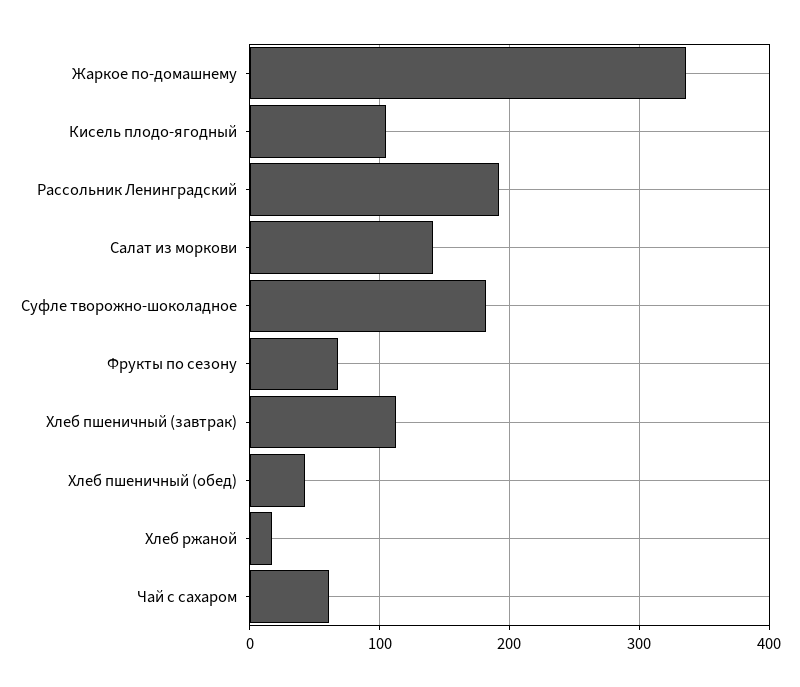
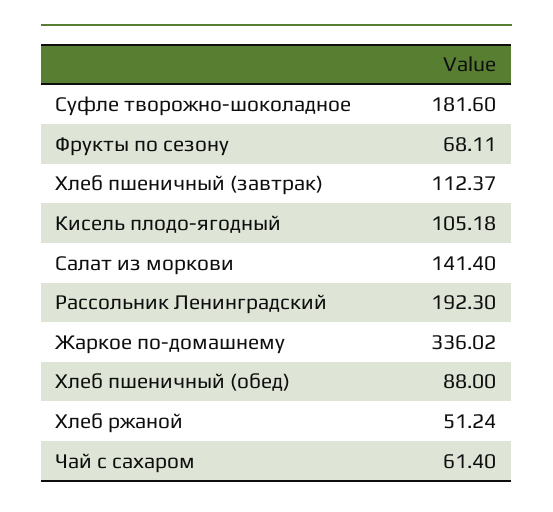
  {
    "Жаркое по-домашнему": 336.02,
    "Кисель плодо-ягодный": 105.18,
    "Рассольник Ленинградский": 192.3,
    "Салат из моркови": 141.4,
    "Суфле творожно-шоколадное": 181.6,
    "Фрукты по сезону": 68.11,
    "Хлеб пшеничный (завтрак)": 112.37,
-   "Хлеб пшеничный (обед)": 40,
+   "Хлеб пшеничный (обед)": 88,
-   "Хлеб ржаной": 20,
+   "Хлеб ржаной": 51.24,
    "Чай с сахаром": 61.4
  }

